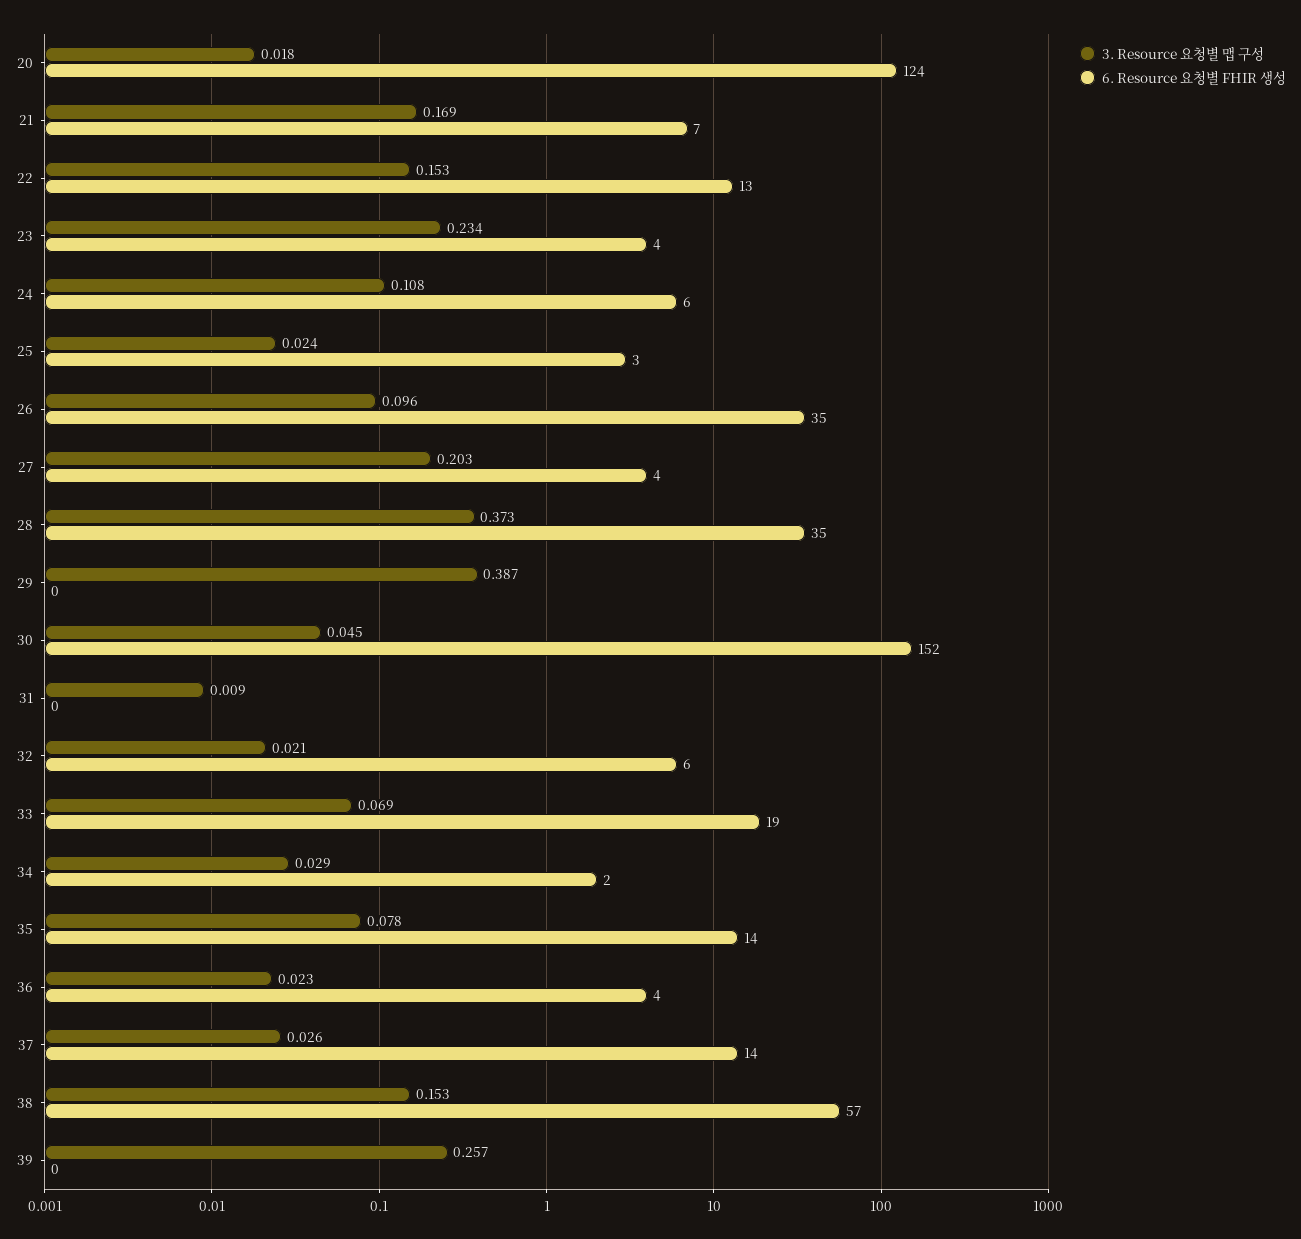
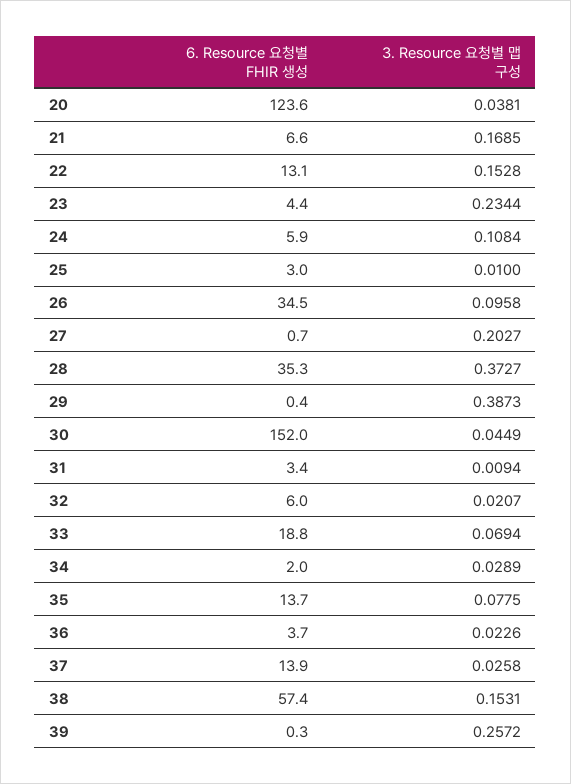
  {
    "3. Resource 요청별 맵 구성": {
-     "20": 0.018,
+     "20": 0.0381,
      "21": 0.1685,
      "22": 0.1528,
      "23": 0.2344,
      "24": 0.1084,
-     "25": 0.024,
+     "25": 0.01,
      "26": 0.0958,
      "27": 0.2027,
      "28": 0.3727,
      "29": 0.3873,
      "30": 0.0449,
      "31": 0.0094,
      "32": 0.0207,
      "33": 0.0694,
      "34": 0.0289,
      "35": 0.0775,
      "36": 0.0226,
      "37": 0.0258,
      "38": 0.1531,
      "39": 0.2572
    },
    "6. Resource 요청별 FHIR 생성": {
      "20": 123.6,
      "21": 6.6,
      "22": 13.1,
      "23": 4.4,
      "24": 5.9,
      "25": 3,
      "26": 34.5,
-     "27": 4,
+     "27": 0.7,
      "28": 35.3,
      "29": 0.4,
      "30": 152,
-     "31": 0,
+     "31": 3.4,
      "32": 6,
      "33": 18.8,
      "34": 2,
      "35": 13.7,
      "36": 3.7,
      "37": 13.9,
      "38": 57.4,
      "39": 0.3
    }
  }

